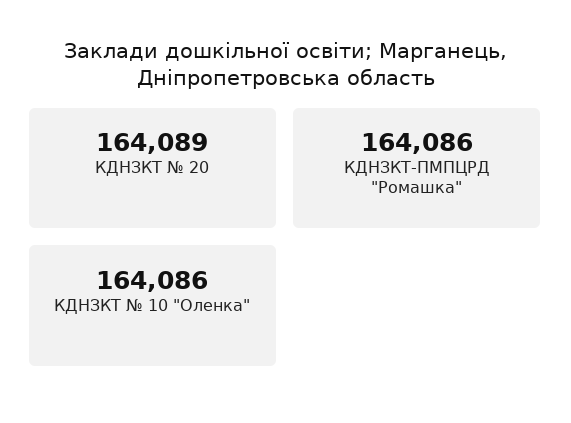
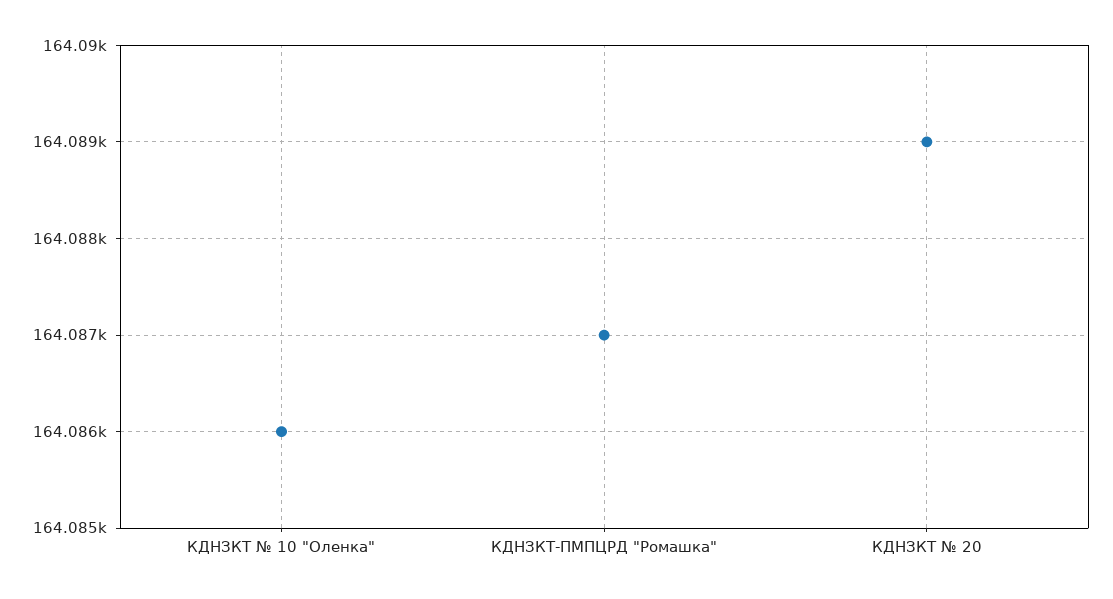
  {
    "КДНЗКТ № 20": 164089,
-   "КДНЗКТ-ПМПЦРД \"Ромашка\"": 164086,
+   "КДНЗКТ-ПМПЦРД \"Ромашка\"": 164087,
    "КДНЗКТ № 10 \"Оленка\"": 164086
  }

